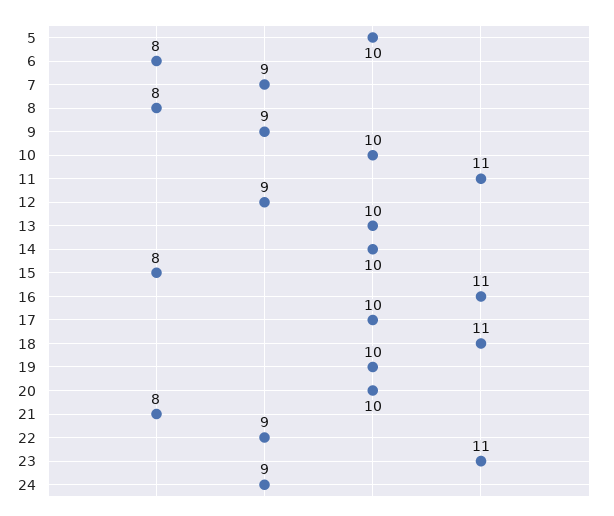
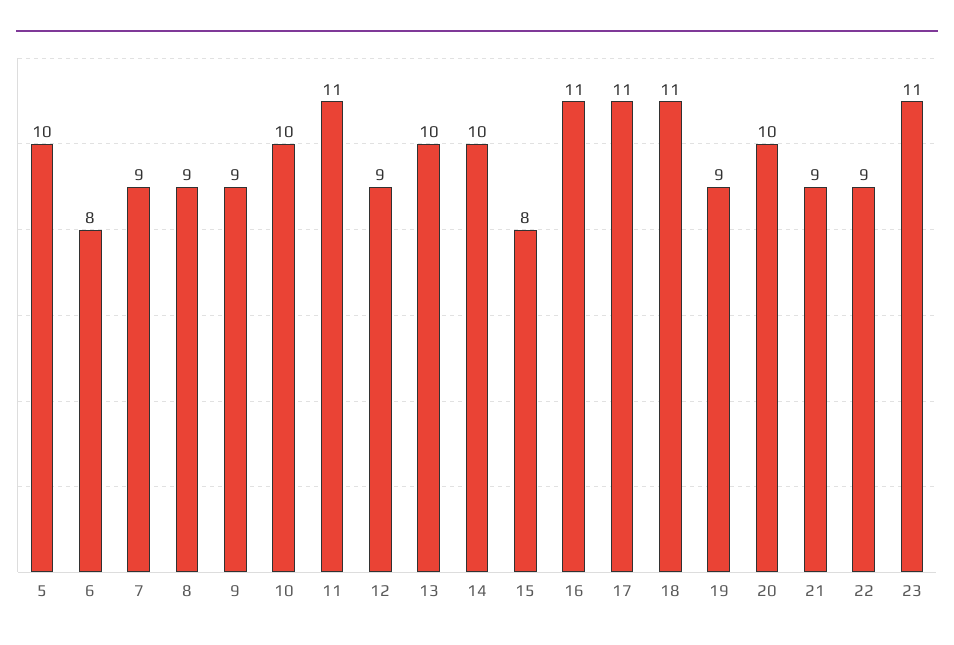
  {
    "5": 10,
    "6": 8,
    "7": 9,
-   "8": 8,
+   "8": 9,
    "9": 9,
    "10": 10,
    "11": 11,
    "12": 9,
    "13": 10,
    "14": 10,
    "15": 8,
    "16": 11,
-   "17": 10,
+   "17": 11,
    "18": 11,
-   "19": 10,
+   "19": 9,
    "20": 10,
-   "21": 8,
+   "21": 9,
    "22": 9,
-   "23": 11,
+   "23": 11
-   "24": 9
  }

